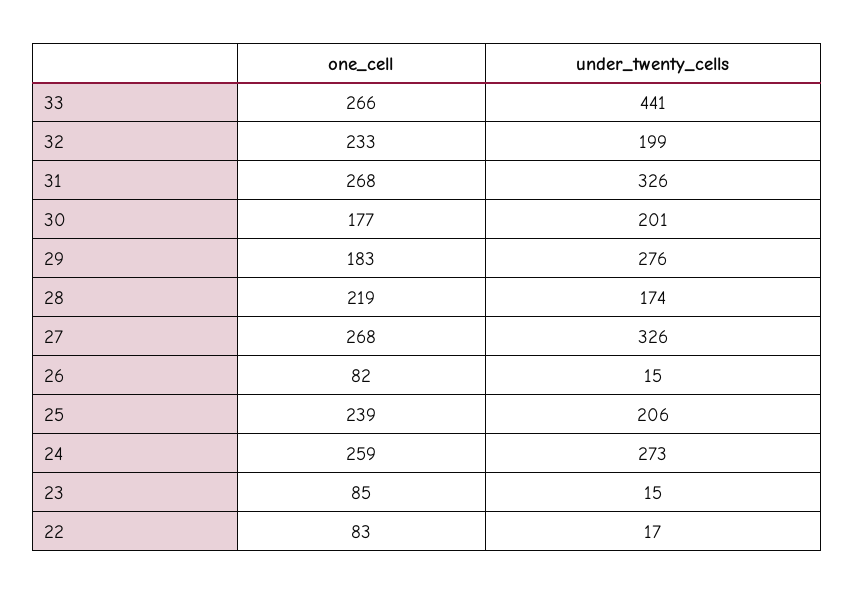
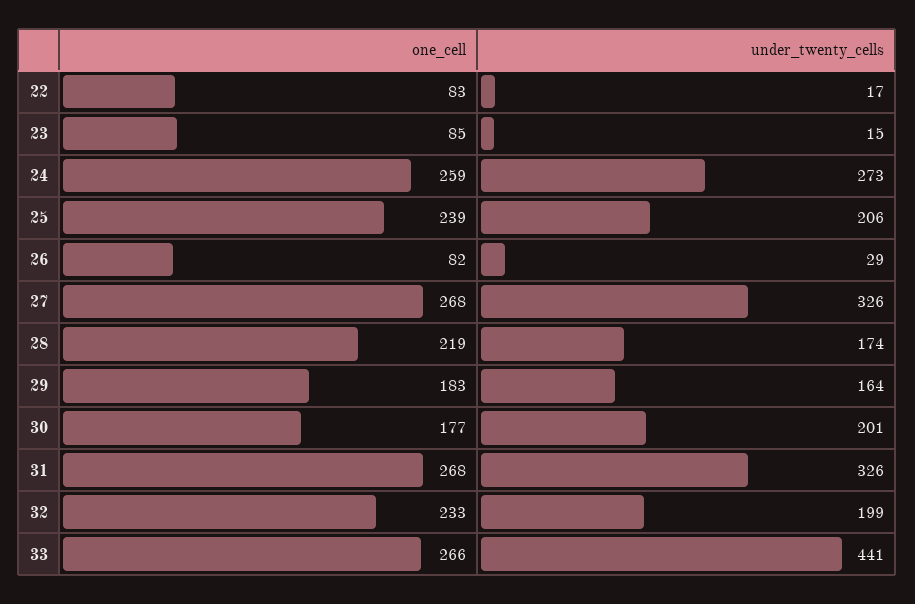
  {
    "one_cell": {
      "33": 266,
      "32": 233,
      "31": 268,
      "30": 177,
      "29": 183,
      "28": 219,
      "27": 268,
      "26": 82,
      "25": 239,
      "24": 259,
      "23": 85,
      "22": 83
    },
    "under_twenty_cells": {
      "33": 441,
      "32": 199,
      "31": 326,
      "30": 201,
-     "29": 276,
+     "29": 164,
      "28": 174,
      "27": 326,
-     "26": 15,
+     "26": 29,
      "25": 206,
      "24": 273,
      "23": 15,
      "22": 17
    }
  }

